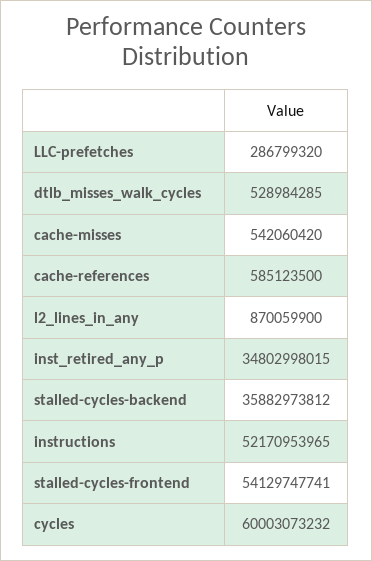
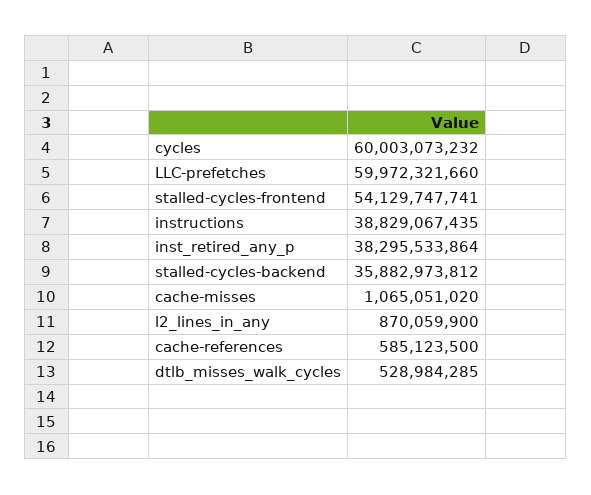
  {
-   "LLC-prefetches": 286799320,
+   "LLC-prefetches": 59972321660,
    "dtlb_misses_walk_cycles": 528984285,
-   "cache-misses": 542060420,
+   "cache-misses": 1065051020,
    "cache-references": 585123500,
    "l2_lines_in_any": 870059900,
-   "inst_retired_any_p": 34802998015,
+   "inst_retired_any_p": 38295533864,
    "stalled-cycles-backend": 35882973812,
-   "instructions": 52170953965,
+   "instructions": 38829067435,
    "stalled-cycles-frontend": 54129747741,
    "cycles": 60003073232
  }

